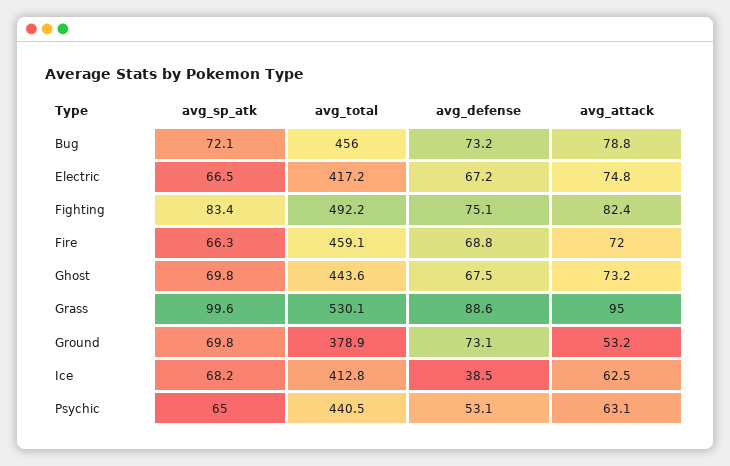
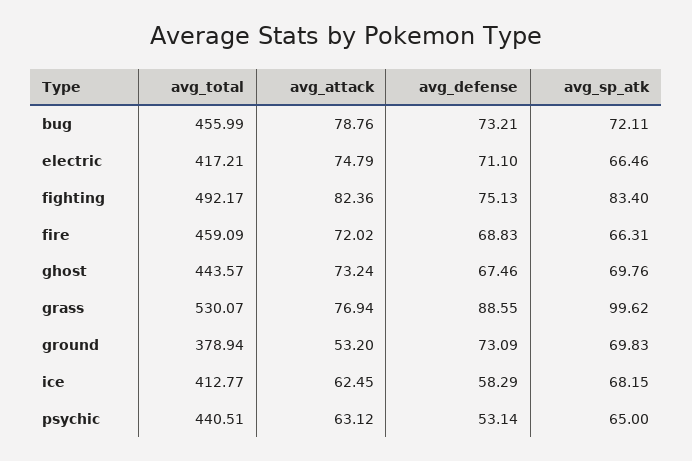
  {
    "avg_sp_atk": {
      "Bug": 72.11,
      "Electric": 66.46,
      "Fighting": 83.4,
      "Fire": 66.31,
      "Ghost": 69.76,
      "Grass": 99.62,
      "Ground": 69.83,
      "Ice": 68.15,
      "Psychic": 65
    },
    "avg_total": {
      "Bug": 455.99,
      "Electric": 417.21,
      "Fighting": 492.17,
      "Fire": 459.09,
      "Ghost": 443.57,
      "Grass": 530.07,
      "Ground": 378.94,
      "Ice": 412.77,
      "Psychic": 440.51
    },
    "avg_defense": {
      "Bug": 73.21,
-     "Electric": 67.2,
+     "Electric": 71.1,
      "Fighting": 75.13,
      "Fire": 68.83,
      "Ghost": 67.46,
      "Grass": 88.55,
      "Ground": 73.09,
-     "Ice": 38.5,
+     "Ice": 58.29,
      "Psychic": 53.14
    },
    "avg_attack": {
      "Bug": 78.76,
      "Electric": 74.79,
      "Fighting": 82.36,
      "Fire": 72.02,
      "Ghost": 73.24,
-     "Grass": 95,
+     "Grass": 76.94,
      "Ground": 53.2,
      "Ice": 62.45,
      "Psychic": 63.12
    }
  }

